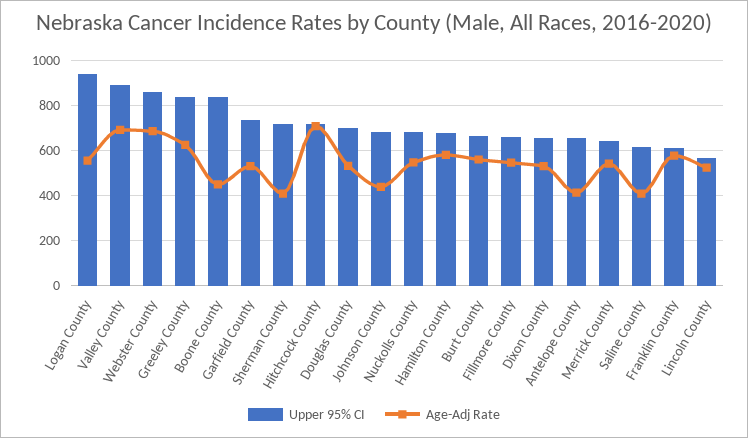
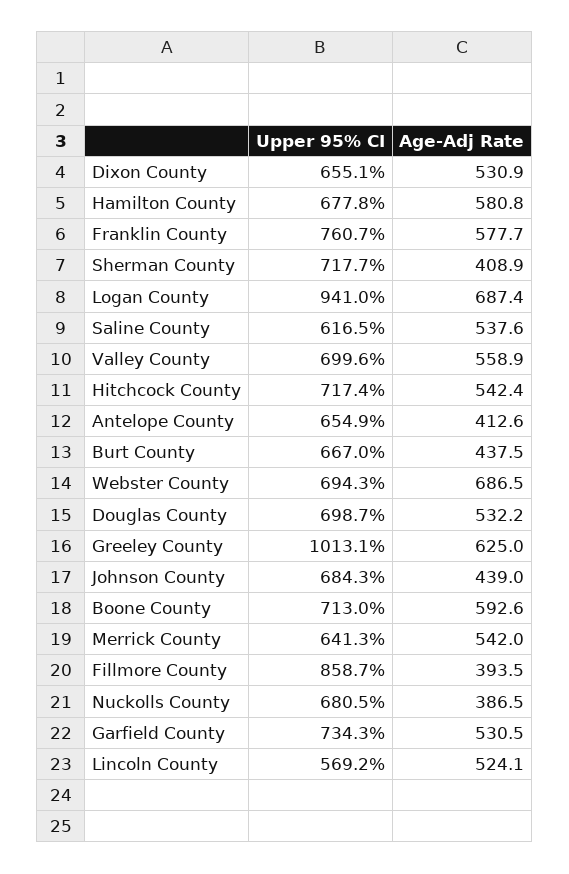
  {
    "Upper 95% CI": {
      "Logan County": 941,
-     "Valley County": 900,
+     "Valley County": 699.6,
-     "Webster County": 850,
+     "Webster County": 694.3,
-     "Greeley County": 850,
+     "Greeley County": 1013.1,
-     "Boone County": 850,
+     "Boone County": 713,
      "Garfield County": 734.3,
      "Sherman County": 717.7,
      "Hitchcock County": 717.4,
      "Douglas County": 698.7,
      "Johnson County": 684.3,
      "Nuckolls County": 680.5,
      "Hamilton County": 677.8,
      "Burt County": 667,
-     "Fillmore County": 650,
+     "Fillmore County": 858.7,
      "Dixon County": 655.1,
      "Antelope County": 654.9,
      "Merrick County": 641.3,
      "Saline County": 616.5,
-     "Franklin County": 600,
+     "Franklin County": 760.7,
      "Lincoln County": 569.2
    },
    "Age-Adj Rate": {
-     "Logan County": 550,
+     "Logan County": 687.4,
-     "Valley County": 700,
+     "Valley County": 558.9,
      "Webster County": 686.5,
      "Greeley County": 625,
-     "Boone County": 450,
+     "Boone County": 592.6,
      "Garfield County": 530.5,
      "Sherman County": 408.9,
-     "Hitchcock County": 700,
+     "Hitchcock County": 542.4,
      "Douglas County": 532.2,
      "Johnson County": 439,
-     "Nuckolls County": 550,
+     "Nuckolls County": 386.5,
      "Hamilton County": 580.8,
-     "Burt County": 550,
+     "Burt County": 437.5,
-     "Fillmore County": 550,
+     "Fillmore County": 393.5,
      "Dixon County": 530.9,
      "Antelope County": 412.6,
      "Merrick County": 542,
-     "Saline County": 400,
+     "Saline County": 537.6,
      "Franklin County": 577.7,
      "Lincoln County": 524.1
    }
  }

